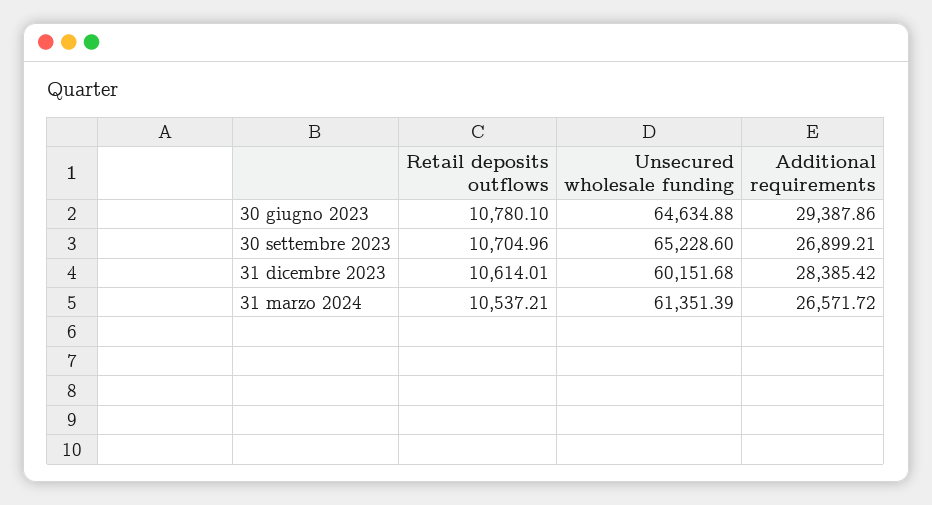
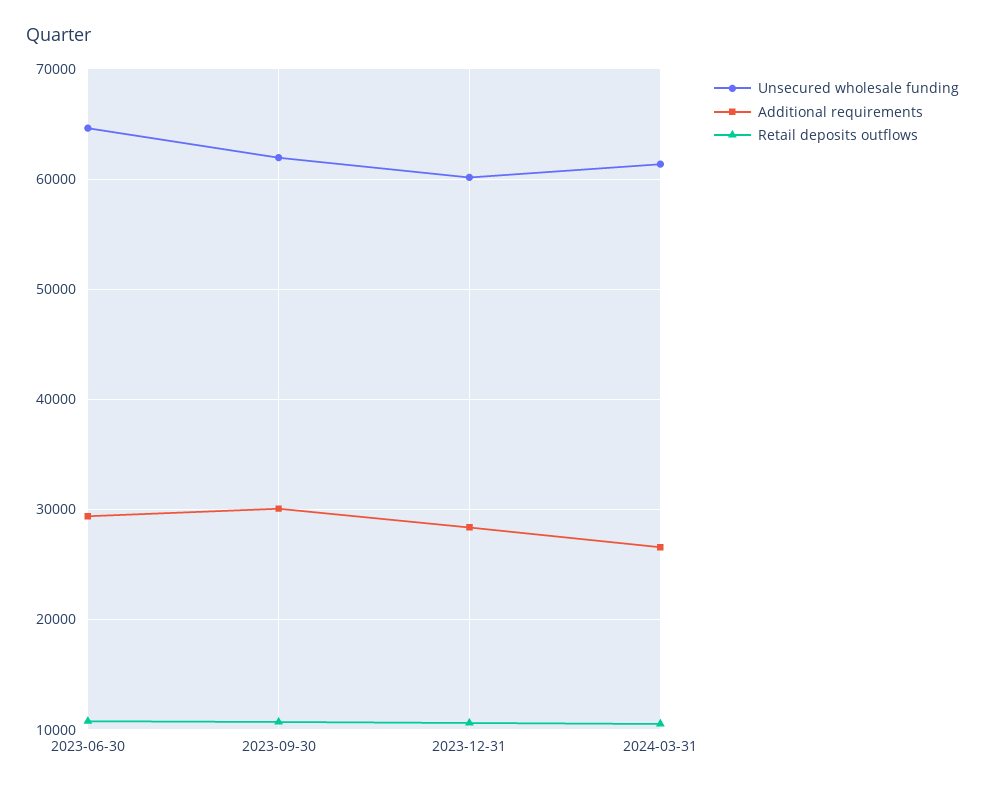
  {
    "Retail deposits outflows": {
      "30 giugno 2023": 10780.1,
      "30 settembre 2023": 10704.96,
      "31 dicembre 2023": 10614.01,
      "31 marzo 2024": 10537.21
    },
    "Unsecured wholesale funding": {
      "30 giugno 2023": 64634.88,
-     "30 settembre 2023": 65228.6,
+     "30 settembre 2023": 62000,
      "31 dicembre 2023": 60151.68,
      "31 marzo 2024": 61351.39
    },
    "Additional requirements": {
      "30 giugno 2023": 29387.86,
-     "30 settembre 2023": 26899.21,
+     "30 settembre 2023": 30000,
      "31 dicembre 2023": 28385.42,
      "31 marzo 2024": 26571.72
    }
  }

